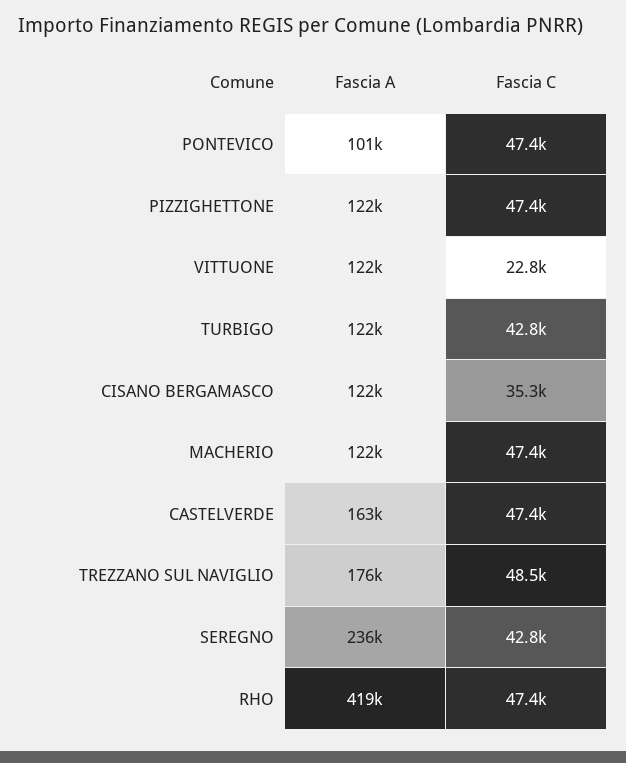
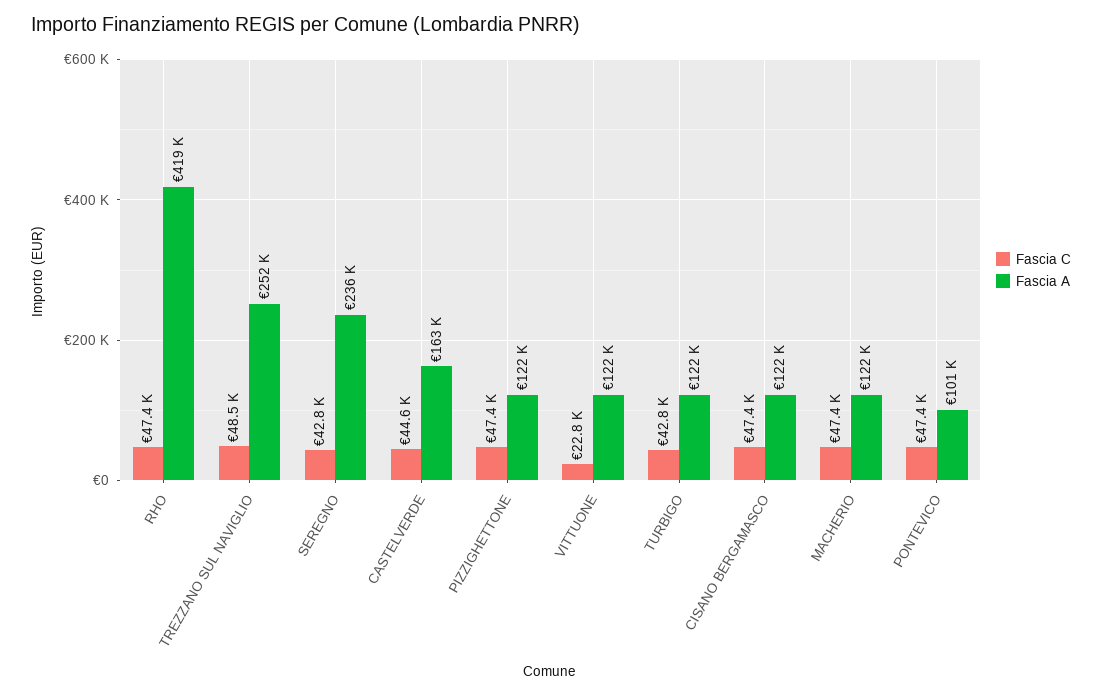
  {
    "Fascia A": {
      "PONTEVICO": 101000,
      "PIZZIGHETTONE": 122000,
      "VITTUONE": 122000,
      "TURBIGO": 122000,
      "CISANO BERGAMASCO": 122000,
      "MACHERIO": 122000,
      "CASTELVERDE": 163000,
-     "TREZZANO SUL NAVIGLIO": 176000,
+     "TREZZANO SUL NAVIGLIO": 252000,
      "SEREGNO": 236000,
      "RHO": 419000
    },
    "Fascia C": {
      "PONTEVICO": 47400,
      "PIZZIGHETTONE": 47400,
      "VITTUONE": 22800,
      "TURBIGO": 42800,
-     "CISANO BERGAMASCO": 35300,
+     "CISANO BERGAMASCO": 47400,
      "MACHERIO": 47400,
-     "CASTELVERDE": 47400,
+     "CASTELVERDE": 44600,
      "TREZZANO SUL NAVIGLIO": 48500,
      "SEREGNO": 42800,
      "RHO": 47400
    }
  }

